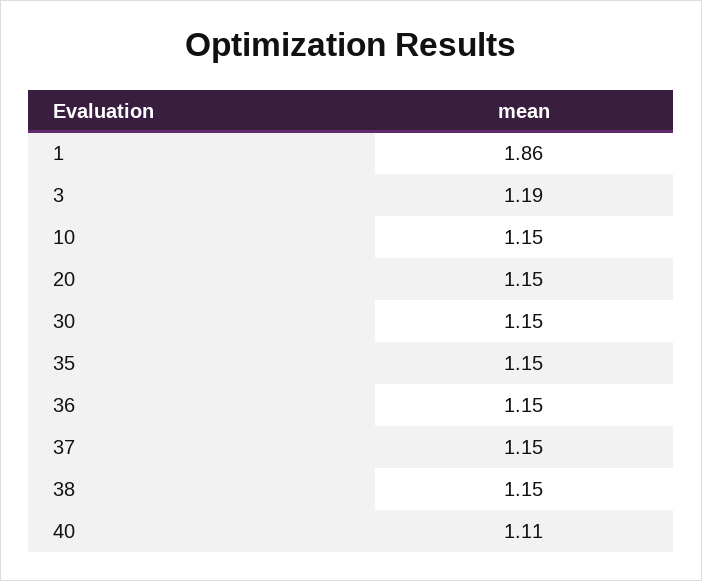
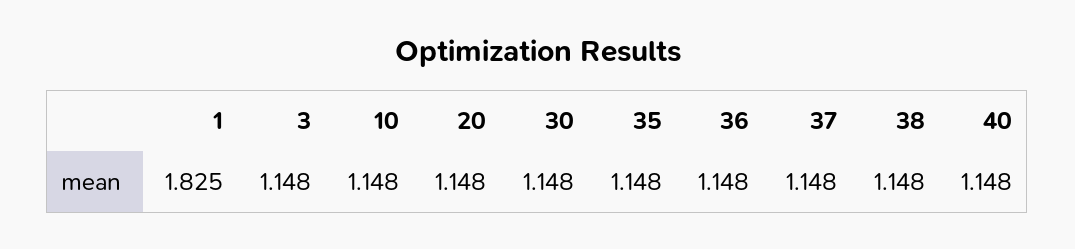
  {
-   "1": 1.86,
+   "1": 1.825,
-   "3": 1.19,
+   "3": 1.148,
    "10": 1.148,
    "20": 1.148,
    "30": 1.148,
    "35": 1.148,
    "36": 1.148,
    "37": 1.148,
    "38": 1.148,
-   "40": 1.11
+   "40": 1.148
  }

